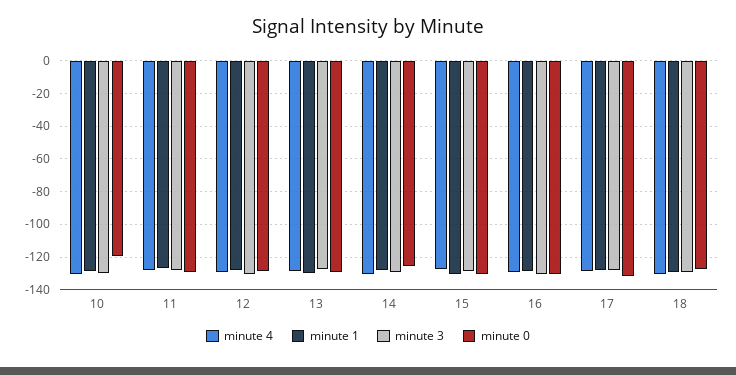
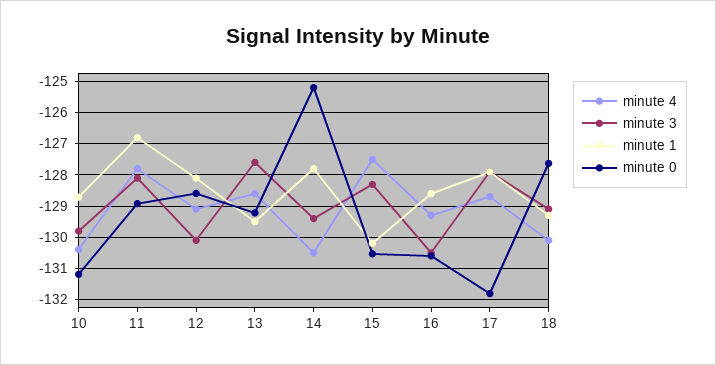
  {
    "minute 4": {
      "10": -130.4,
      "11": -127.8,
      "12": -129.2,
      "13": -128.6,
      "14": -130.6,
      "15": -127.6,
      "16": -129.4,
      "17": -128.8,
      "18": -130.2
    },
    "minute 1": {
      "10": -128.8,
      "11": -126.8,
      "12": -128.2,
      "13": -129.6,
      "14": -127.8,
      "15": -130.2,
      "16": -128.6,
      "17": -128,
      "18": -129.4
    },
    "minute 3": {
      "10": -129.8,
      "11": -128.2,
      "12": -130.2,
      "13": -127.6,
      "14": -129.4,
      "15": -128.4,
      "16": -130.6,
      "17": -128,
      "18": -129.2
    },
    "minute 0": {
-     "10": -120,
+     "10": -131.2,
      "11": -129,
      "12": -128.6,
      "13": -129.2,
      "14": -125.2,
      "15": -130.6,
      "16": -130.6,
      "17": -131.8,
      "18": -127.6
    }
  }

